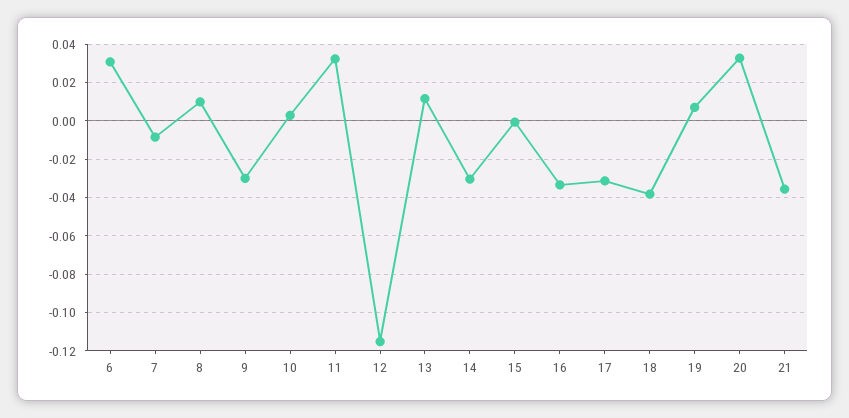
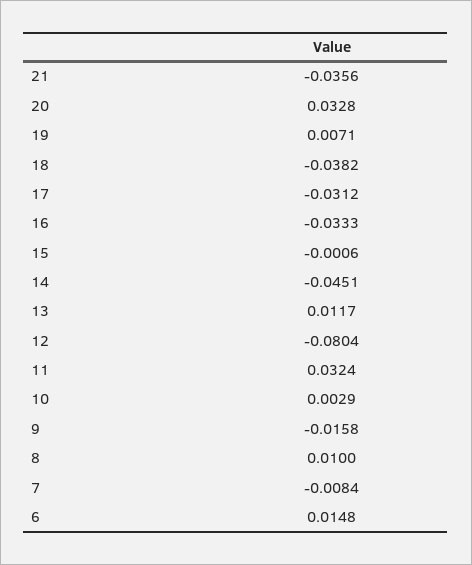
  {
-   "6": 0.03,
+   "6": 0.0148,
    "7": -0.0084,
    "8": 0.01,
-   "9": -0.03,
+   "9": -0.0158,
    "10": 0.0029,
    "11": 0.0324,
-   "12": -0.115,
+   "12": -0.0804,
    "13": 0.0117,
-   "14": -0.03,
+   "14": -0.0451,
    "15": -0.0006,
    "16": -0.0333,
    "17": -0.0312,
    "18": -0.0382,
    "19": 0.0071,
    "20": 0.0328,
    "21": -0.0356
  }

